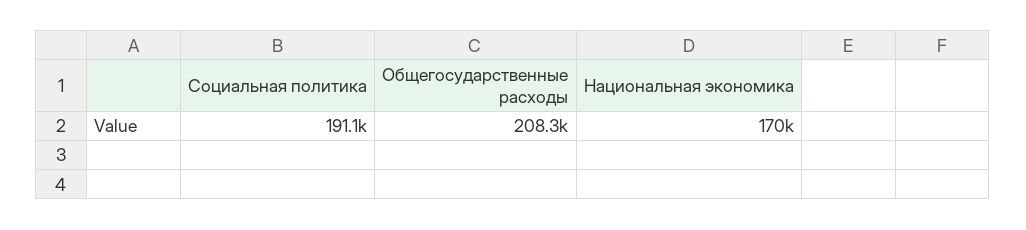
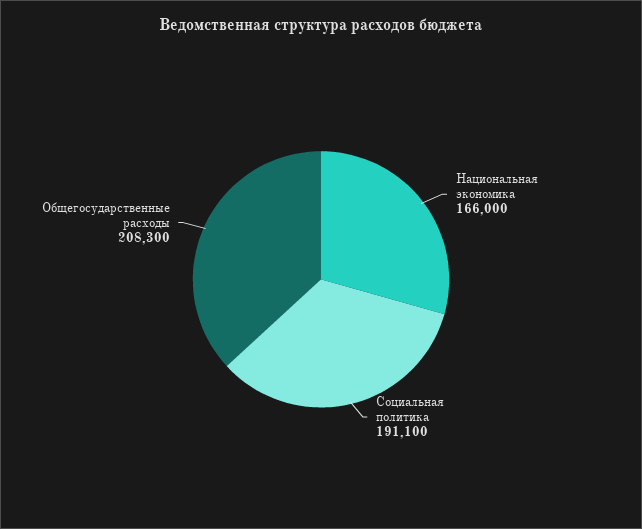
  {
    "Социальная политика": 191100,
    "Общегосударственные расходы": 208300,
-   "Национальная экономика": 170000
+   "Национальная экономика": 166000
  }

